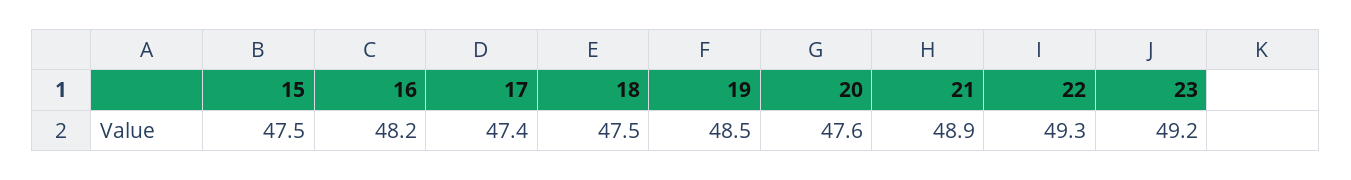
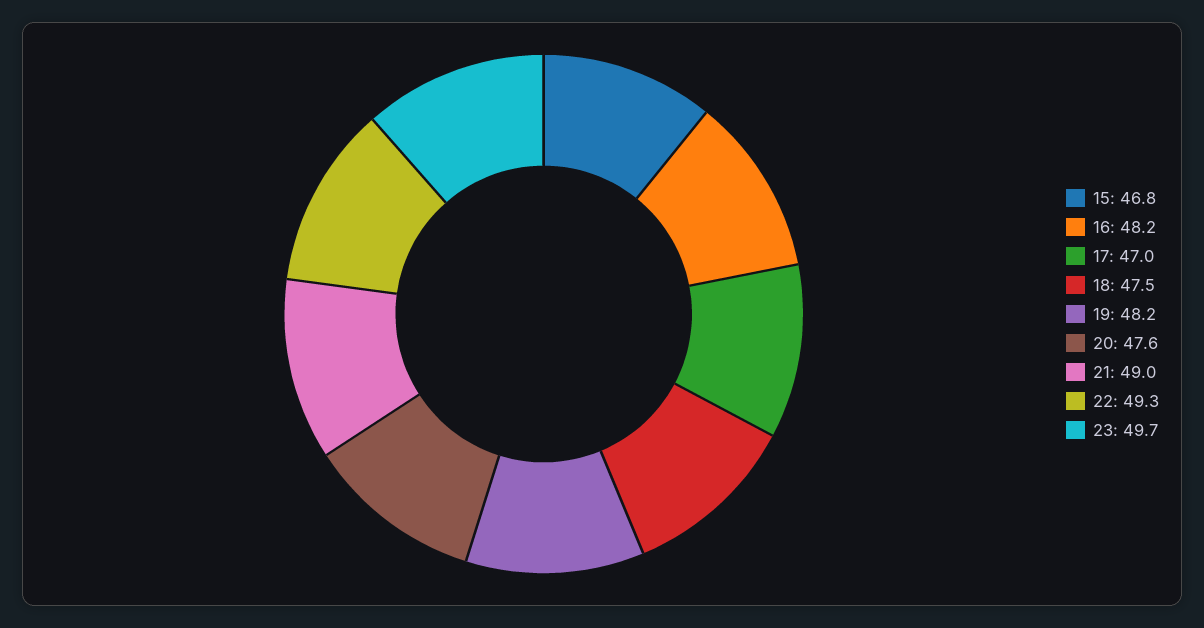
  {
-   "15": 47.5,
+   "15": 46.8,
    "16": 48.2,
-   "17": 47.4,
+   "17": 47,
    "18": 47.5,
-   "19": 48.5,
+   "19": 48.2,
    "20": 47.6,
-   "21": 48.9,
+   "21": 49,
    "22": 49.3,
-   "23": 49.2
+   "23": 49.7
  }

